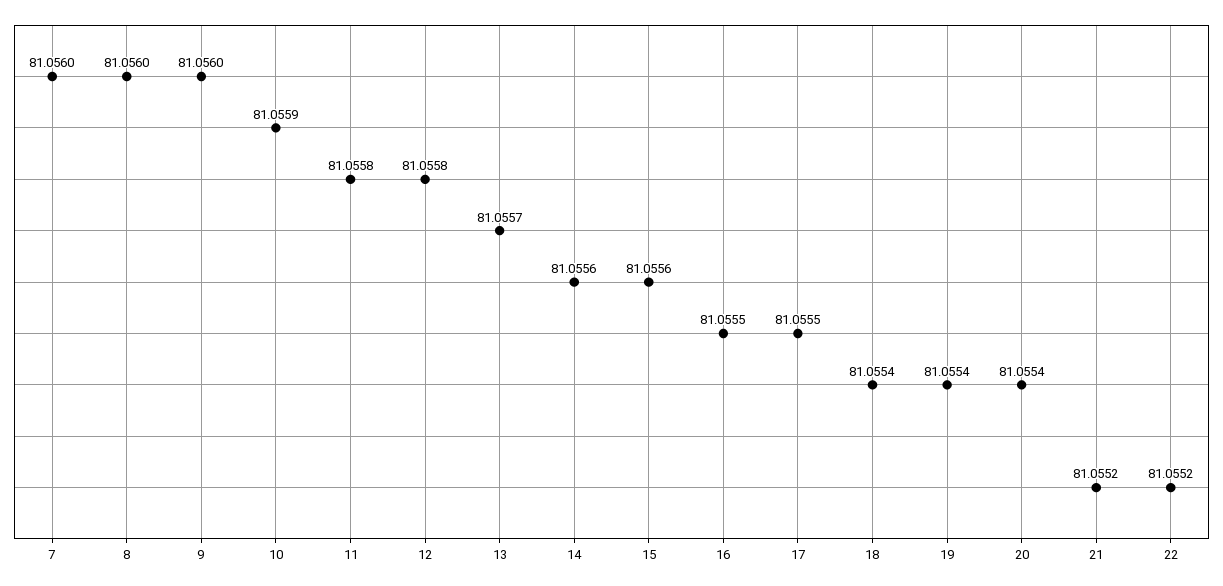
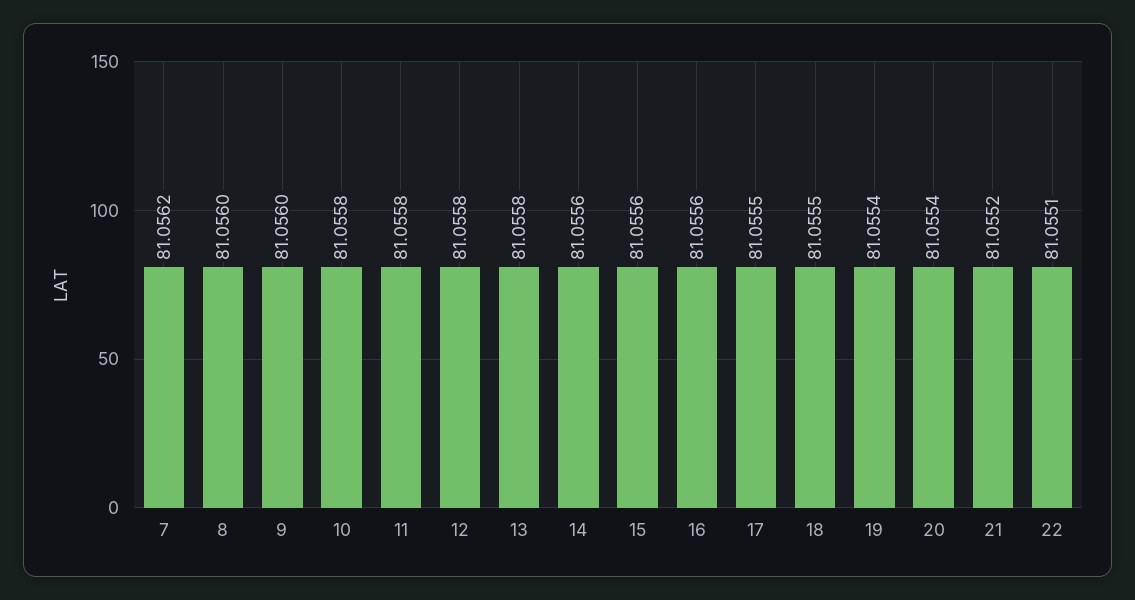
  {
-   "7": 81.056,
+   "7": 81.0562,
    "8": 81.056,
    "9": 81.056,
-   "10": 81.0559,
+   "10": 81.0558,
    "11": 81.0558,
    "12": 81.0558,
-   "13": 81.0557,
+   "13": 81.0558,
    "14": 81.0556,
    "15": 81.0556,
-   "16": 81.0555,
+   "16": 81.0556,
    "17": 81.0555,
-   "18": 81.0554,
+   "18": 81.0555,
    "19": 81.0554,
    "20": 81.0554,
    "21": 81.0552,
-   "22": 81.0552
+   "22": 81.0551
  }

